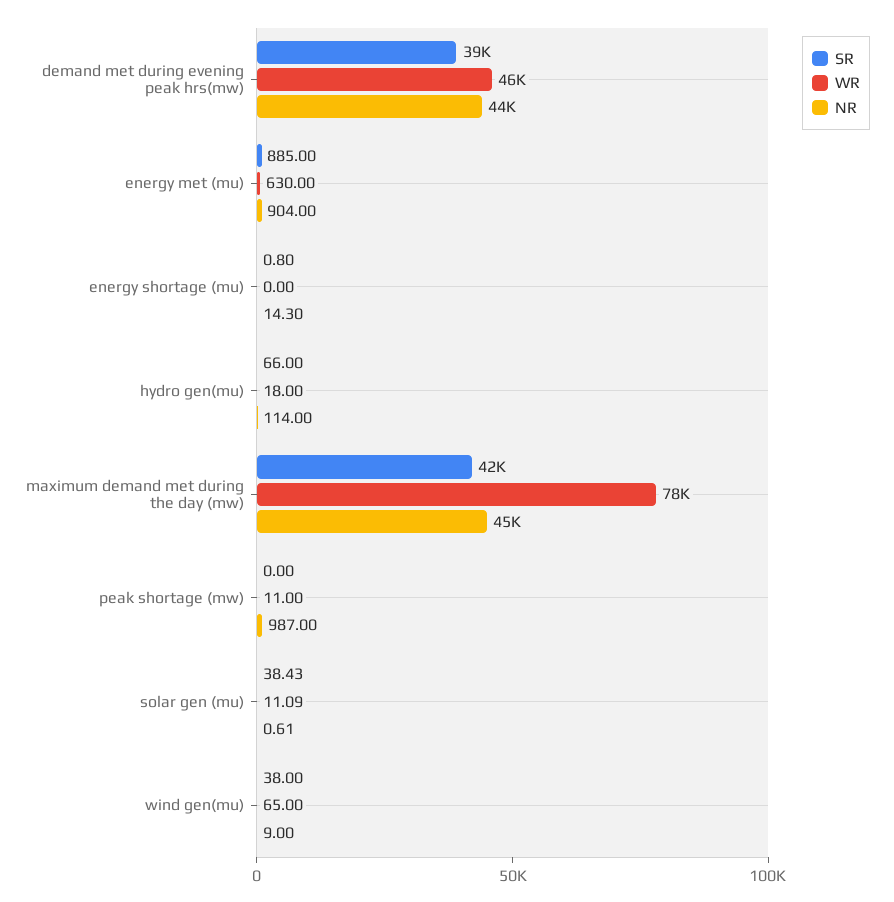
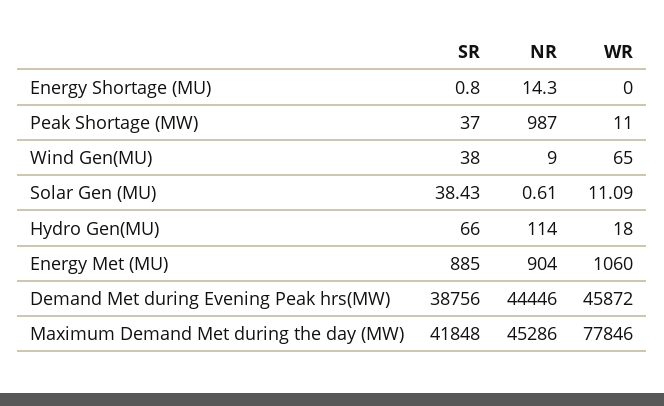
  {
    "SR": {
      "demand met during evening peak hrs(mw)": 38756,
      "energy met (mu)": 885,
      "energy shortage (mu)": 0.8,
      "hydro gen(mu)": 66,
      "maximum demand met during the day (mw)": 41848,
-     "peak shortage (mw)": 0,
+     "peak shortage (mw)": 37,
      "solar gen (mu)": 38.43,
      "wind gen(mu)": 38
    },
    "WR": {
      "demand met during evening peak hrs(mw)": 45872,
-     "energy met (mu)": 630,
+     "energy met (mu)": 1060,
      "energy shortage (mu)": 0,
      "hydro gen(mu)": 18,
      "maximum demand met during the day (mw)": 77846,
      "peak shortage (mw)": 11,
      "solar gen (mu)": 11.09,
      "wind gen(mu)": 65
    },
    "NR": {
      "demand met during evening peak hrs(mw)": 44446,
      "energy met (mu)": 904,
      "energy shortage (mu)": 14.3,
      "hydro gen(mu)": 114,
      "maximum demand met during the day (mw)": 45286,
      "peak shortage (mw)": 987,
      "solar gen (mu)": 0.61,
      "wind gen(mu)": 9
    }
  }

